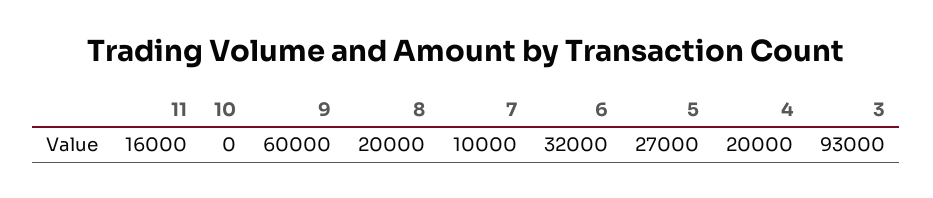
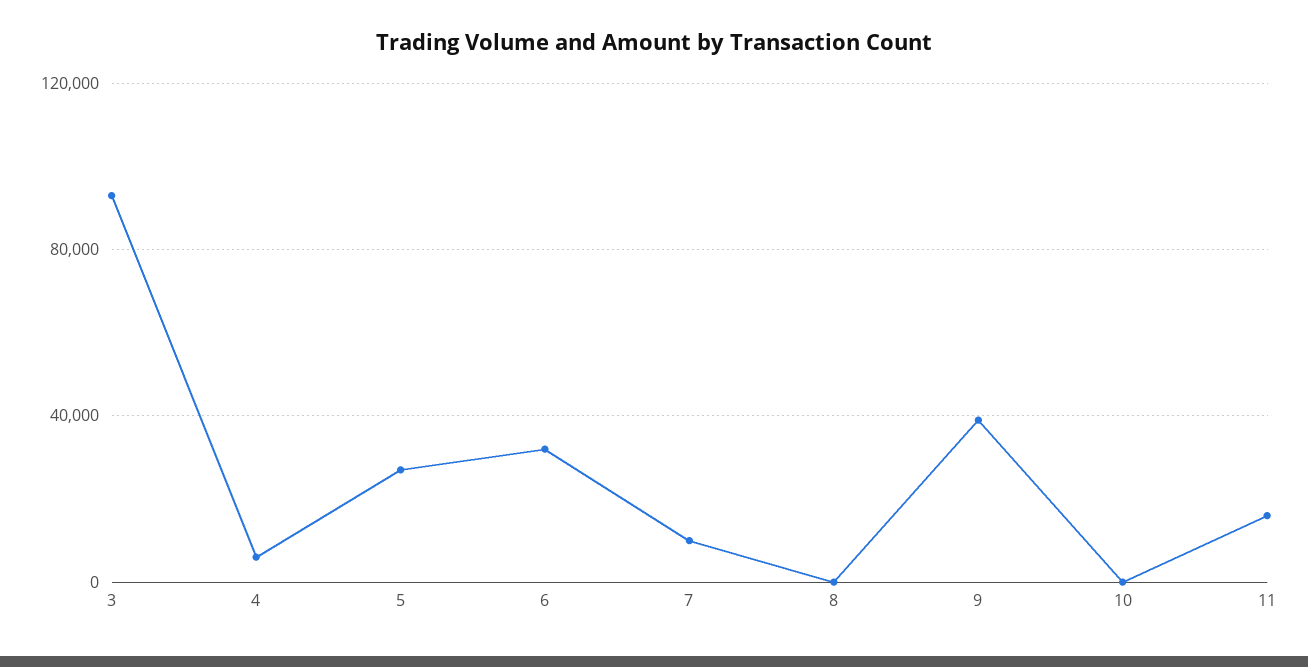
  {
    "11": 16000,
    "10": 0,
-   "9": 60000,
+   "9": 40000,
-   "8": 20000,
+   "8": 0,
    "7": 10000,
    "6": 32000,
    "5": 27000,
-   "4": 20000,
+   "4": 5000,
    "3": 93000
  }

